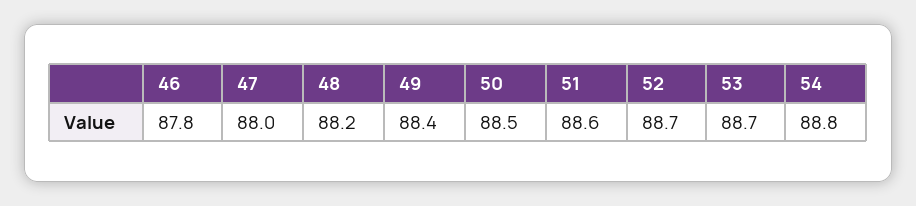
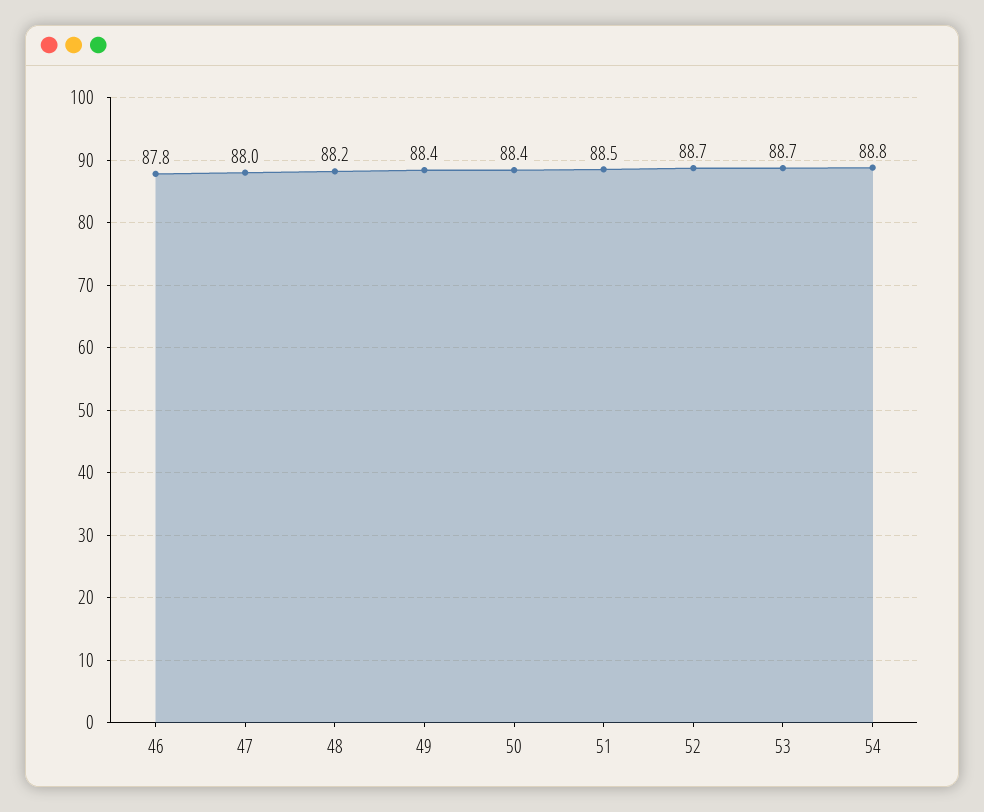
  {
    "46": 87.8,
    "47": 88,
    "48": 88.2,
    "49": 88.4,
-   "50": 88.5,
+   "50": 88.4,
-   "51": 88.6,
+   "51": 88.5,
    "52": 88.7,
    "53": 88.7,
    "54": 88.8
  }

